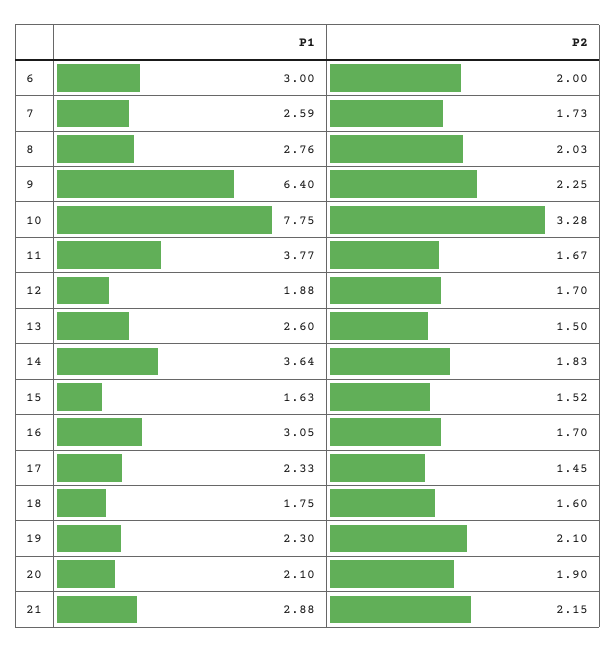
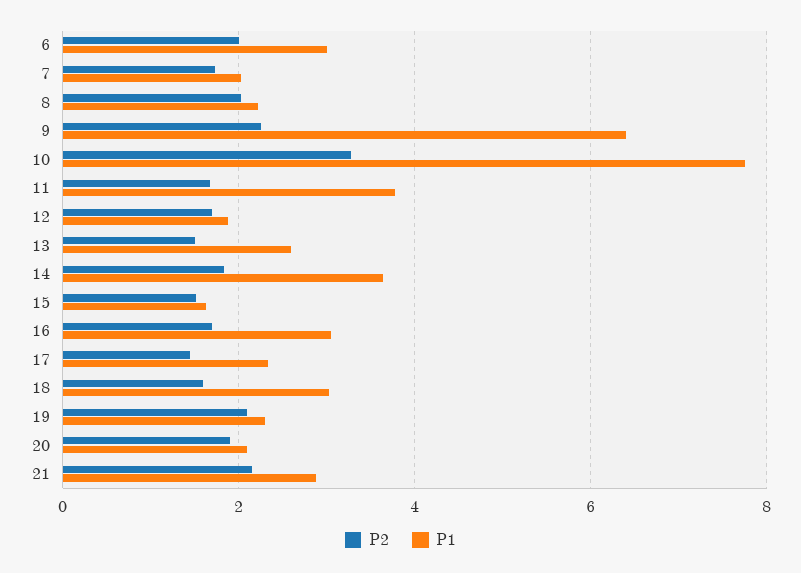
  {
    "P1": {
      "6": 3,
-     "7": 2.59,
+     "7": 2,
-     "8": 2.76,
+     "8": 2.2,
      "9": 6.4,
      "10": 7.75,
      "11": 3.77,
      "12": 1.88,
      "13": 2.6,
      "14": 3.64,
      "15": 1.63,
      "16": 3.05,
      "17": 2.33,
-     "18": 1.75,
+     "18": 3,
      "19": 2.3,
      "20": 2.1,
      "21": 2.88
    },
    "P2": {
      "6": 2,
      "7": 1.73,
      "8": 2.03,
      "9": 2.25,
      "10": 3.28,
      "11": 1.67,
      "12": 1.7,
      "13": 1.5,
      "14": 1.83,
      "15": 1.52,
      "16": 1.7,
      "17": 1.45,
      "18": 1.6,
      "19": 2.1,
      "20": 1.9,
      "21": 2.15
    }
  }

